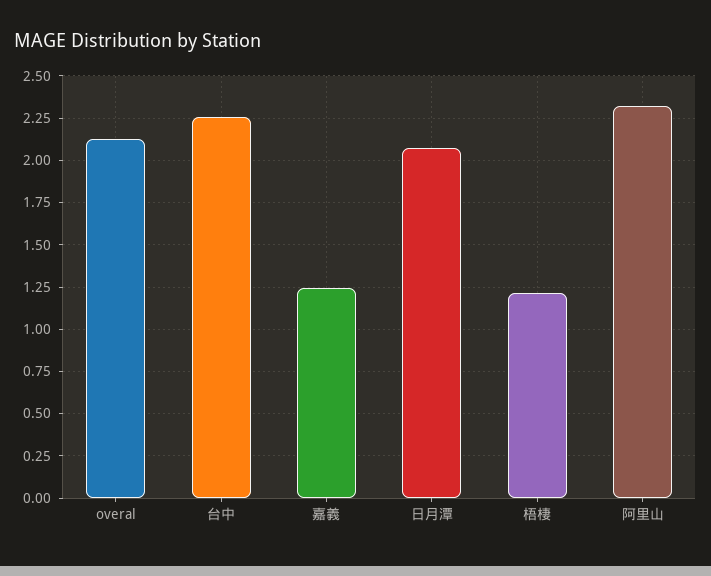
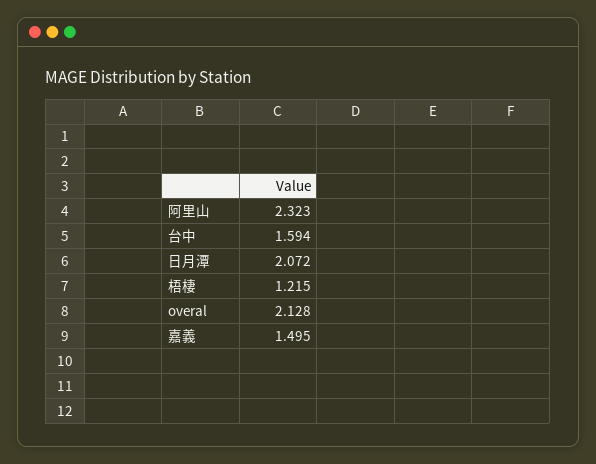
  {
    "overal": 2.128,
-   "台中": 2.25,
+   "台中": 1.594,
-   "嘉義": 1.25,
+   "嘉義": 1.495,
    "日月潭": 2.072,
    "梧棲": 1.215,
    "阿里山": 2.323
  }

